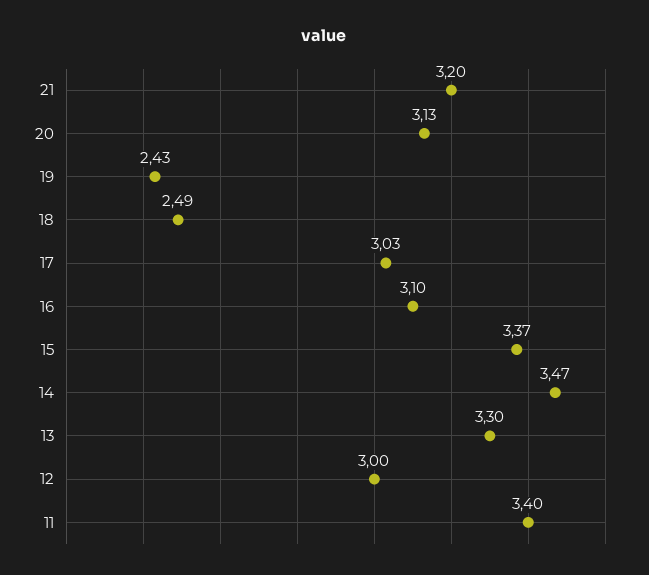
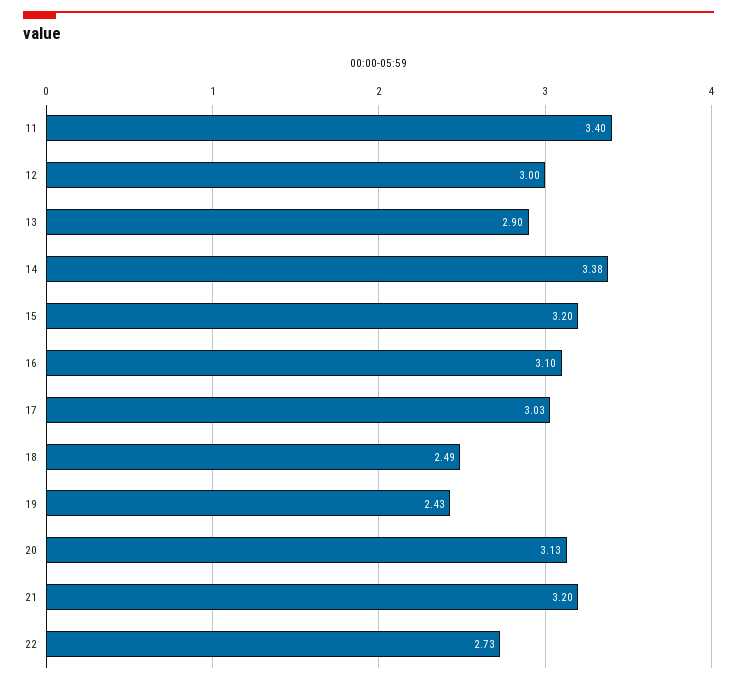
  {
    "21": 3.2,
    "20": 3.13,
    "19": 2.43,
    "18": 2.49,
    "17": 3.03,
    "16": 3.1,
-   "15": 3.37,
+   "15": 3.2,
-   "14": 3.47,
+   "14": 3.38,
-   "13": 3.3,
+   "13": 2.9,
    "12": 3,
-   "11": 3.4
+   "11": 3.4,
+   "22": 2.73
  }

